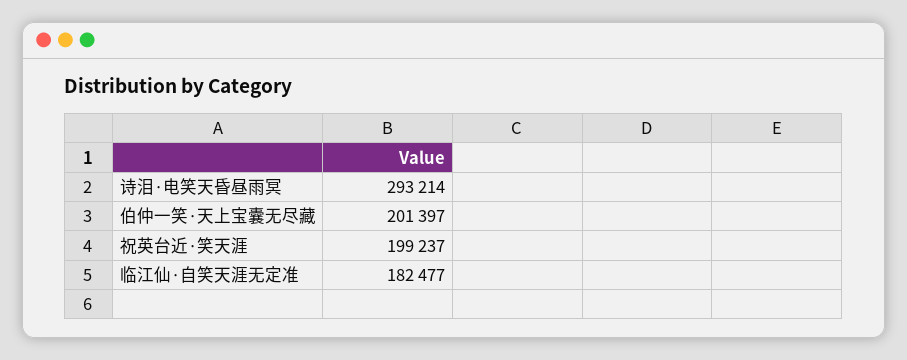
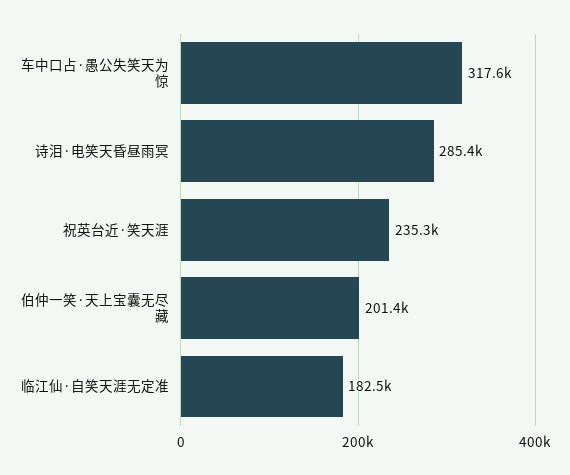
  {
-   "诗泪·电笑天昏昼雨冥": 293214,
+   "诗泪·电笑天昏昼雨冥": 285400,
    "伯仲一笑·天上宝囊无尽藏": 201397,
-   "祝英台近·笑天涯": 199237,
+   "祝英台近·笑天涯": 235300,
-   "临江仙·自笑天涯无定准": 182477
+   "临江仙·自笑天涯无定准": 182477,
+   "车中口占·愚公失笑天为惊": 317600
  }

